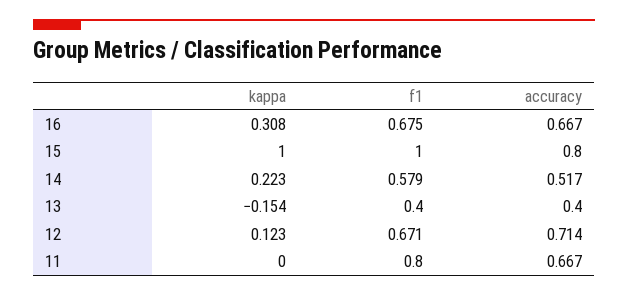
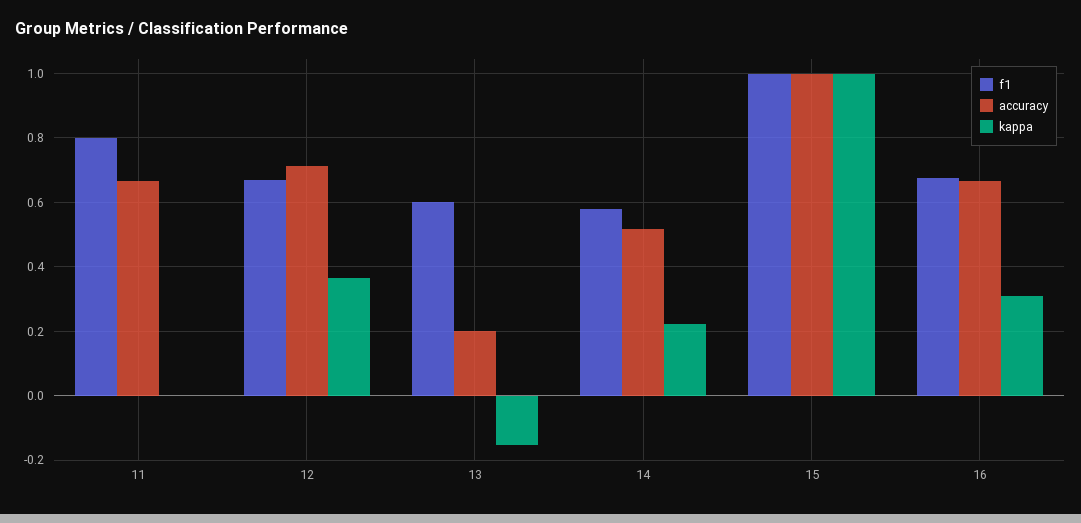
  {
    "kappa": {
      "16": 0.308,
      "15": 1,
      "14": 0.223,
      "13": -0.154,
-     "12": 0.123,
+     "12": 0.36,
      "11": 0
    },
    "f1": {
      "16": 0.675,
      "15": 1,
      "14": 0.579,
-     "13": 0.4,
+     "13": 0.6,
      "12": 0.671,
      "11": 0.8
    },
    "accuracy": {
      "16": 0.667,
-     "15": 0.8,
+     "15": 1,
      "14": 0.517,
-     "13": 0.4,
+     "13": 0.2,
      "12": 0.714,
      "11": 0.667
    }
  }

